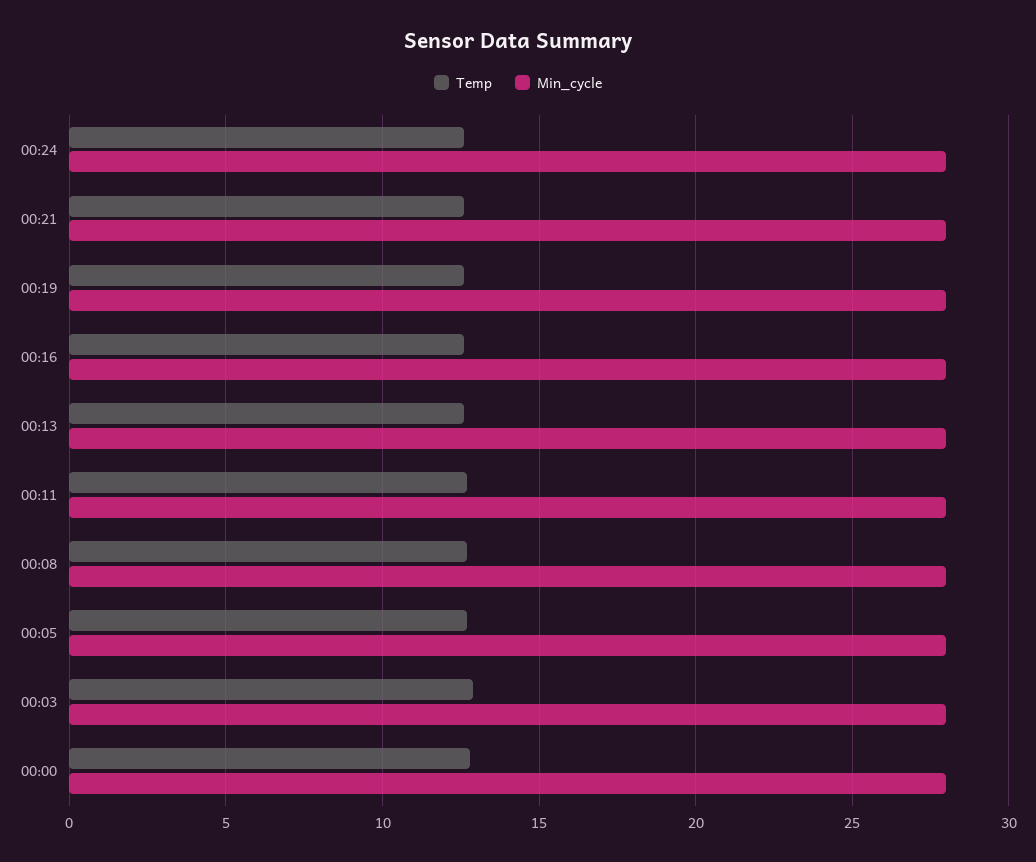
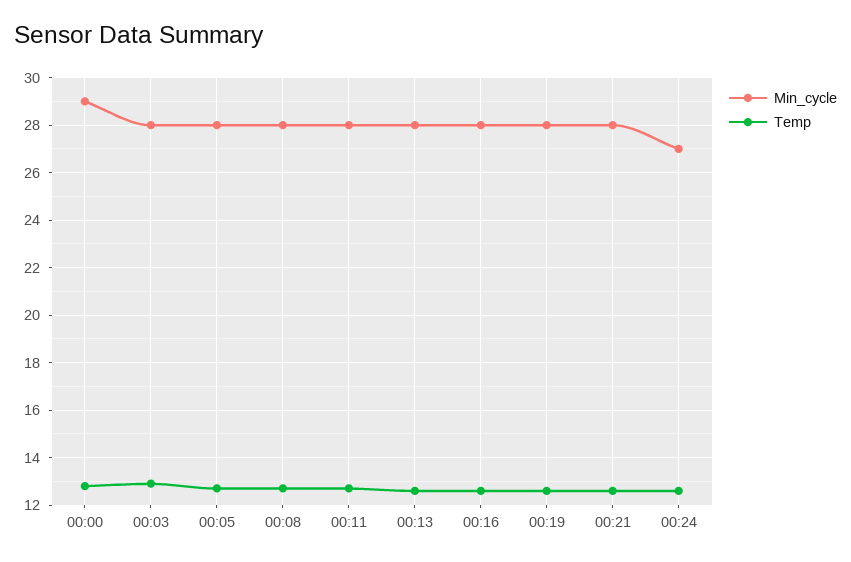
  {
    "Temp": {
      "00:24": 12.5,
      "00:21": 12.5,
      "00:19": 12.5,
      "00:16": 12.5,
      "00:13": 12.5,
      "00:11": 12.5,
      "00:08": 12.5,
      "00:05": 12.5,
      "00:03": 13,
      "00:00": 13
    },
    "Min_cycle": {
-     "00:24": 28,
+     "00:24": 27,
      "00:21": 28,
      "00:19": 28,
      "00:16": 28,
      "00:13": 28,
      "00:11": 28,
      "00:08": 28,
      "00:05": 28,
      "00:03": 28,
-     "00:00": 28
+     "00:00": 29
    }
  }

